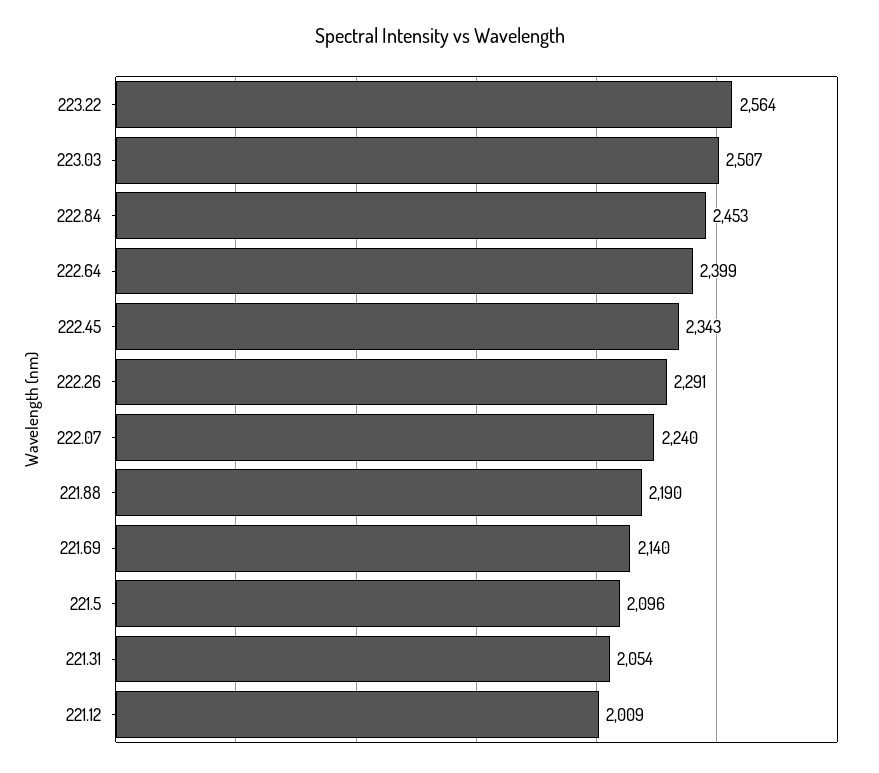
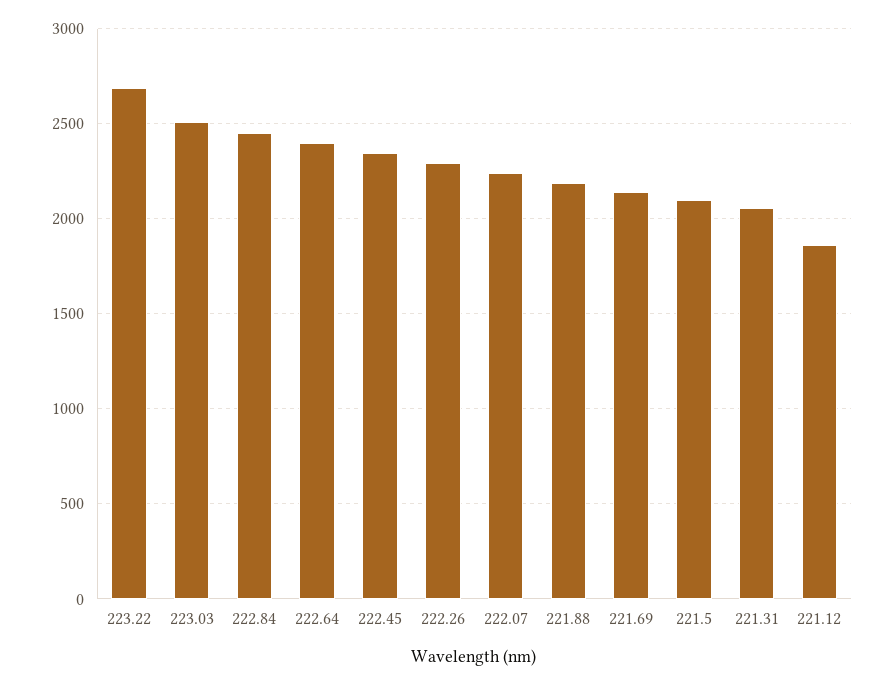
  {
-   "223.22": 2564,
+   "223.22": 2700,
    "223.03": 2507,
    "222.84": 2453,
    "222.64": 2399,
    "222.45": 2343,
    "222.26": 2291,
    "222.07": 2240,
    "221.88": 2190,
    "221.69": 2140,
    "221.5": 2096,
    "221.31": 2054,
-   "221.12": 2009
+   "221.12": 1850
  }

